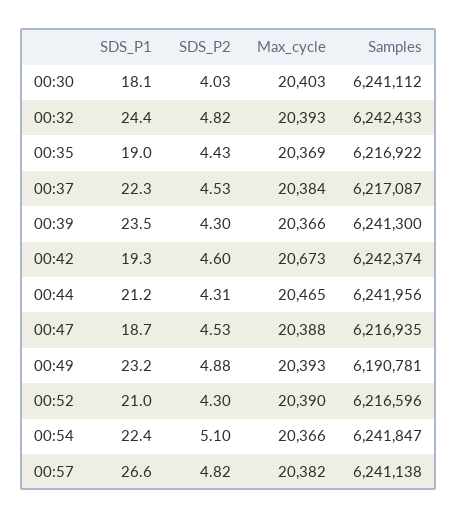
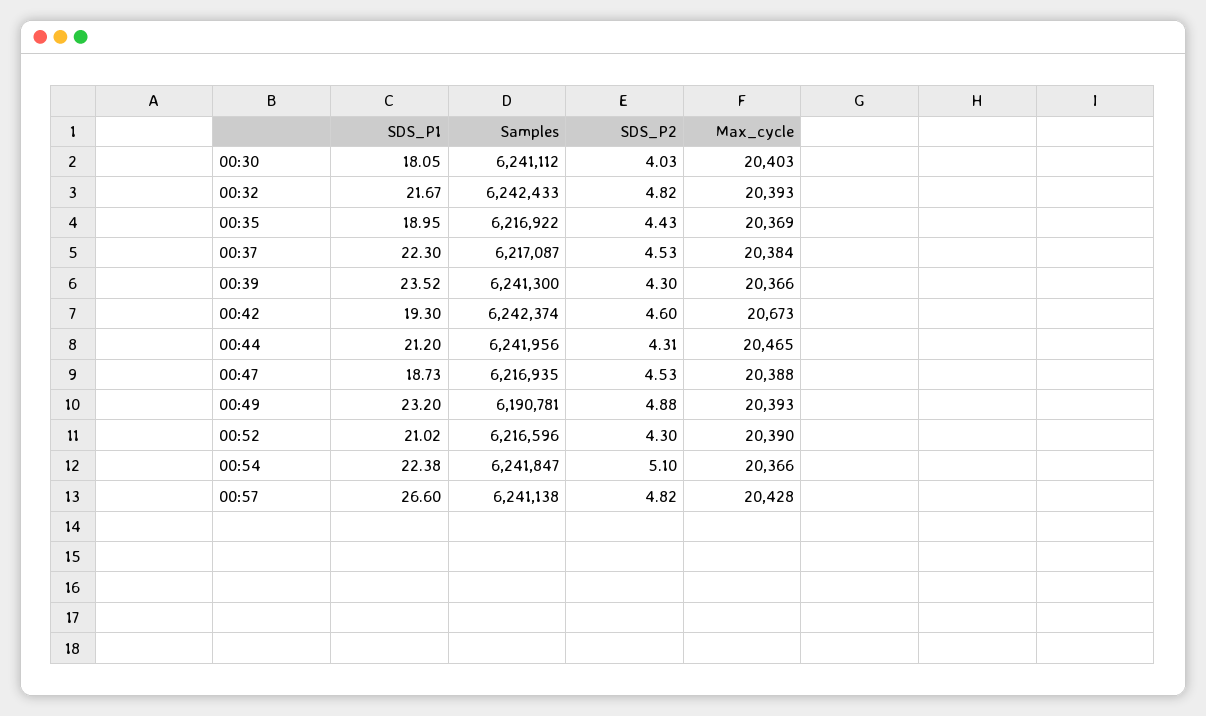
  {
    "SDS_P1": {
      "00:30": 18.05,
-     "00:32": 24.4,
+     "00:32": 21.67,
      "00:35": 18.95,
      "00:37": 22.3,
      "00:39": 23.52,
      "00:42": 19.3,
      "00:44": 21.2,
      "00:47": 18.73,
      "00:49": 23.2,
      "00:52": 21.02,
      "00:54": 22.38,
      "00:57": 26.6
    },
    "SDS_P2": {
      "00:30": 4.03,
      "00:32": 4.82,
      "00:35": 4.43,
      "00:37": 4.53,
      "00:39": 4.3,
      "00:42": 4.6,
      "00:44": 4.31,
      "00:47": 4.53,
      "00:49": 4.88,
      "00:52": 4.3,
      "00:54": 5.1,
      "00:57": 4.82
    },
    "Max_cycle": {
      "00:30": 20403,
      "00:32": 20393,
      "00:35": 20369,
      "00:37": 20384,
      "00:39": 20366,
      "00:42": 20673,
      "00:44": 20465,
      "00:47": 20388,
      "00:49": 20393,
      "00:52": 20390,
      "00:54": 20366,
-     "00:57": 20382
+     "00:57": 20428
    },
    "Samples": {
      "00:30": 6241112,
      "00:32": 6242433,
      "00:35": 6216922,
      "00:37": 6217087,
      "00:39": 6241300,
      "00:42": 6242374,
      "00:44": 6241956,
      "00:47": 6216935,
      "00:49": 6190781,
      "00:52": 6216596,
      "00:54": 6241847,
      "00:57": 6241138
    }
  }

